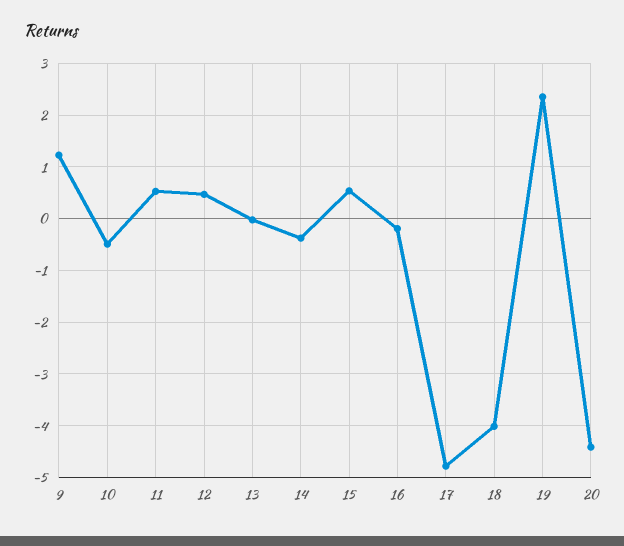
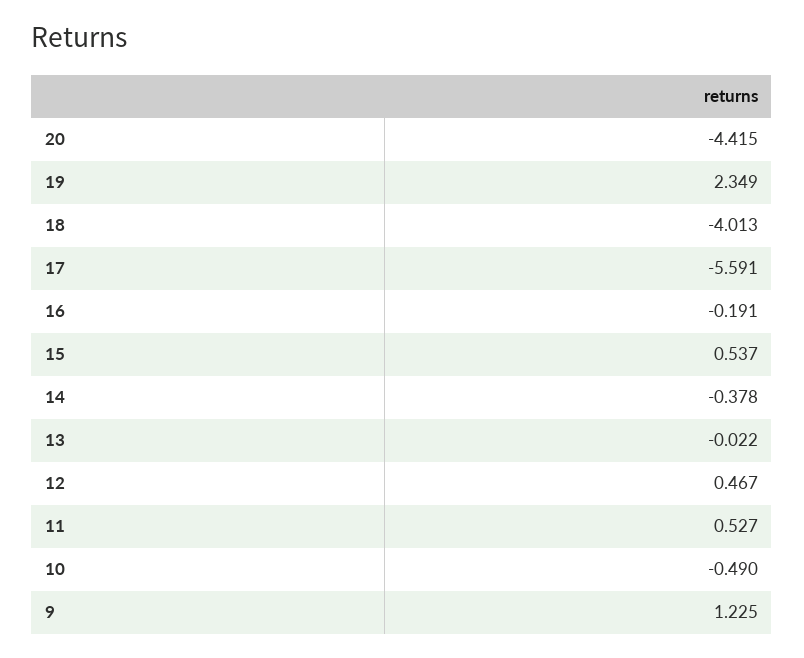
  {
    "9": 1.225,
    "10": -0.49,
    "11": 0.527,
    "12": 0.467,
    "13": -0.022,
    "14": -0.378,
    "15": 0.537,
    "16": -0.191,
-   "17": -4.8,
+   "17": -5.591,
    "18": -4.013,
    "19": 2.349,
    "20": -4.415
  }

